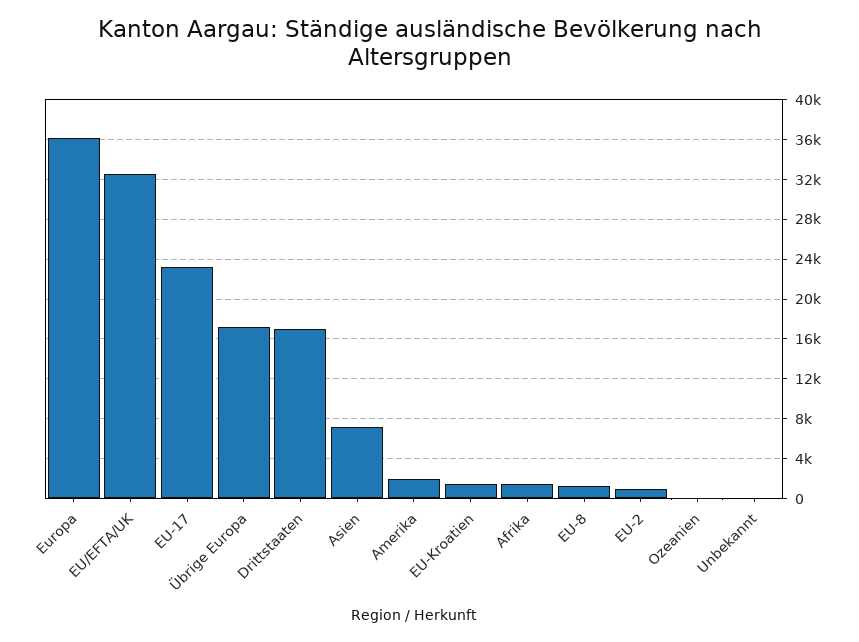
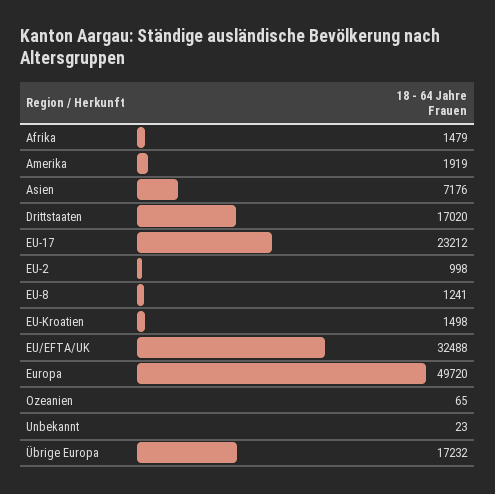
  {
-   "Europa": 36000,
+   "Europa": 49720,
    "EU/EFTA/UK": 32488,
    "EU-17": 23212,
    "Übrige Europa": 17232,
    "Drittstaaten": 17020,
    "Asien": 7176,
    "Amerika": 1919,
    "EU-Kroatien": 1498,
    "Afrika": 1479,
    "EU-8": 1241,
    "EU-2": 998,
    "Ozeanien": 65,
    "Unbekannt": 23
  }

